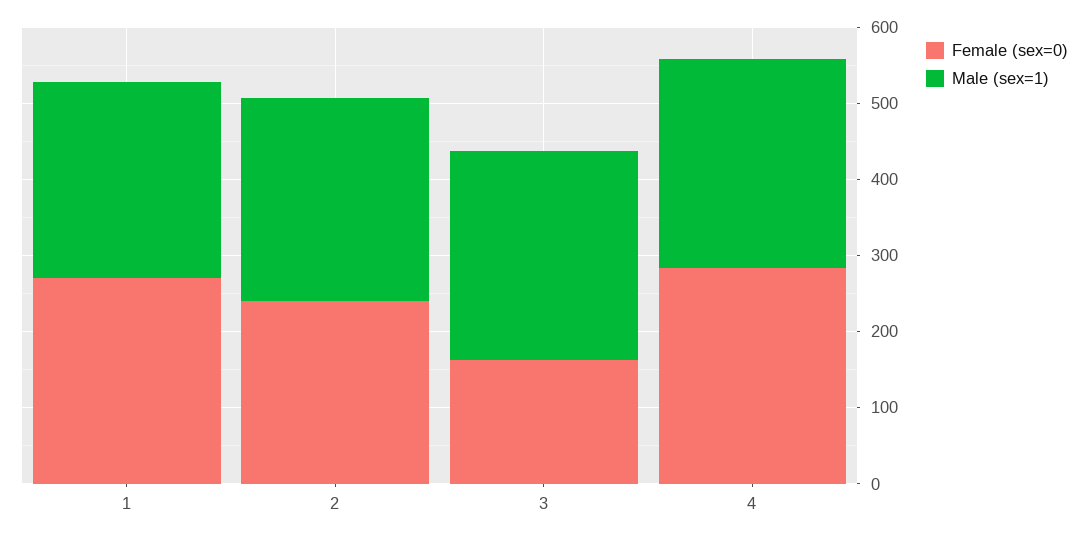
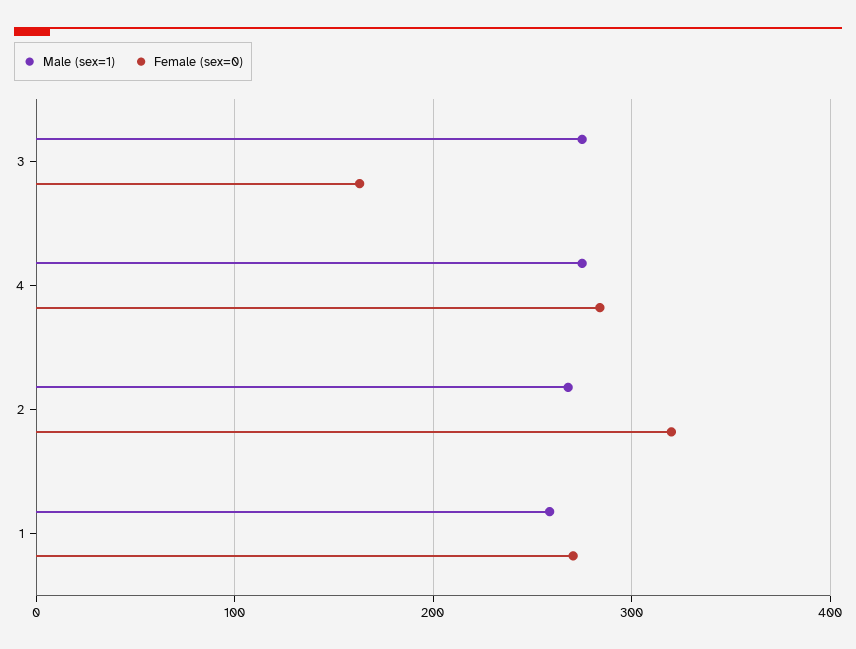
  {
    "Female (sex=0)": {
      "1": 270,
-     "2": 240,
+     "2": 320,
      "3": 160,
      "4": 280
    },
    "Male (sex=1)": {
      "1": 260,
      "2": 270,
      "3": 280,
      "4": 280
    }
  }

